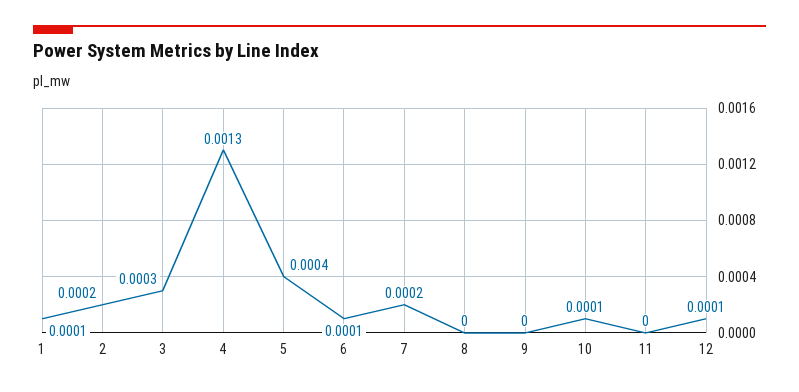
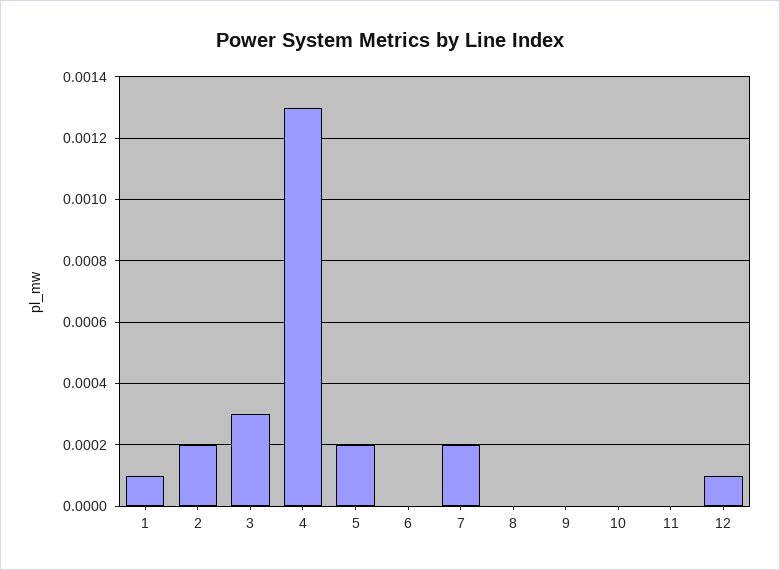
  {
    "1": 0.0001,
    "2": 0.0002,
    "3": 0.0003,
    "4": 0.0013,
-   "5": 0.0004,
+   "5": 0.0002,
-   "6": 0.0001,
+   "6": 0,
    "7": 0.0002,
    "8": 0,
    "9": 0,
-   "10": 0.0001,
+   "10": 0,
    "11": 0,
    "12": 0.0001
  }

